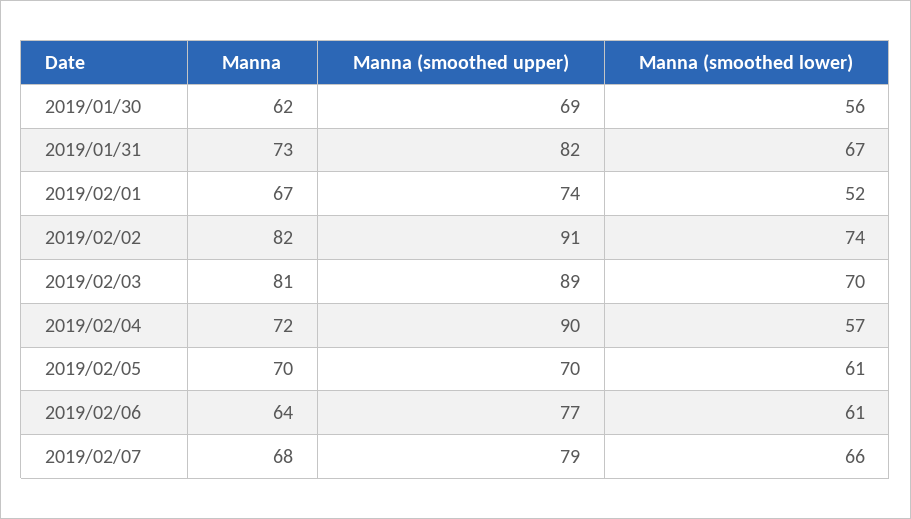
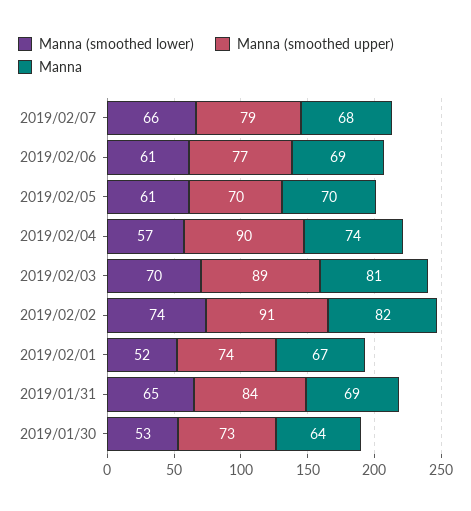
  {
    "Manna": {
-     "2019/01/30": 62,
+     "2019/01/30": 64,
-     "2019/01/31": 73,
+     "2019/01/31": 69,
      "2019/02/01": 67,
      "2019/02/02": 82,
      "2019/02/03": 81,
-     "2019/02/04": 72,
+     "2019/02/04": 74,
      "2019/02/05": 70,
-     "2019/02/06": 64,
+     "2019/02/06": 69,
      "2019/02/07": 68
    },
    "Manna (smoothed upper)": {
-     "2019/01/30": 69,
+     "2019/01/30": 73,
-     "2019/01/31": 82,
+     "2019/01/31": 84,
      "2019/02/01": 74,
      "2019/02/02": 91,
      "2019/02/03": 89,
      "2019/02/04": 90,
      "2019/02/05": 70,
      "2019/02/06": 77,
      "2019/02/07": 79
    },
    "Manna (smoothed lower)": {
-     "2019/01/30": 56,
+     "2019/01/30": 53,
-     "2019/01/31": 67,
+     "2019/01/31": 65,
      "2019/02/01": 52,
      "2019/02/02": 74,
      "2019/02/03": 70,
      "2019/02/04": 57,
      "2019/02/05": 61,
      "2019/02/06": 61,
      "2019/02/07": 66
    }
  }

